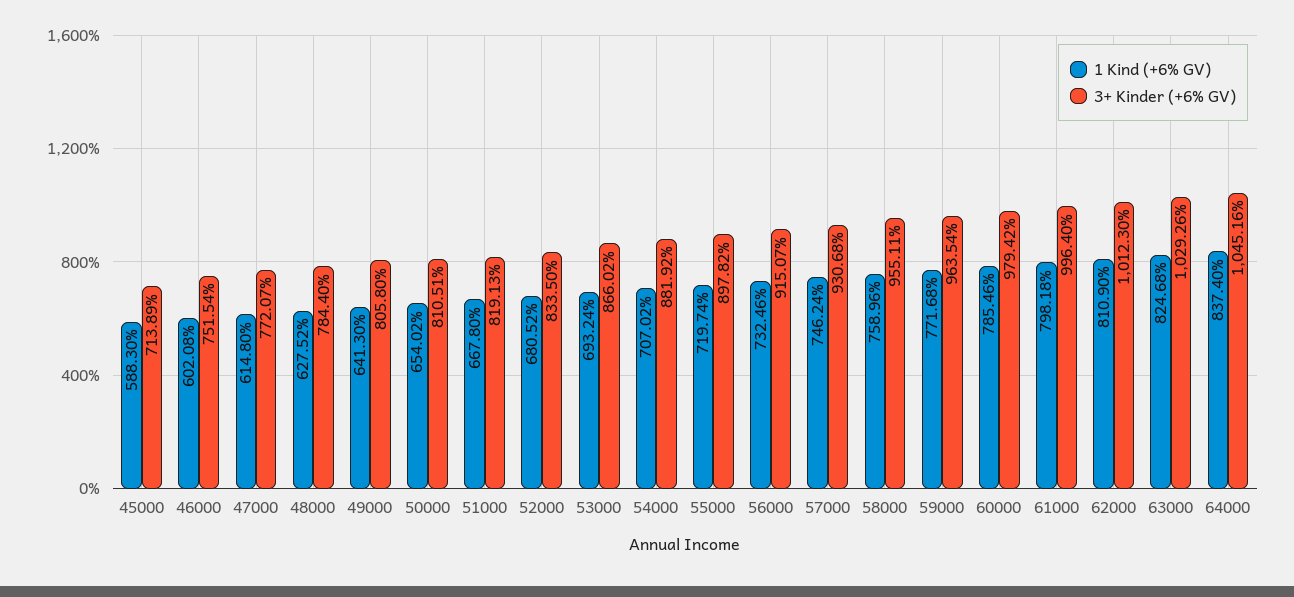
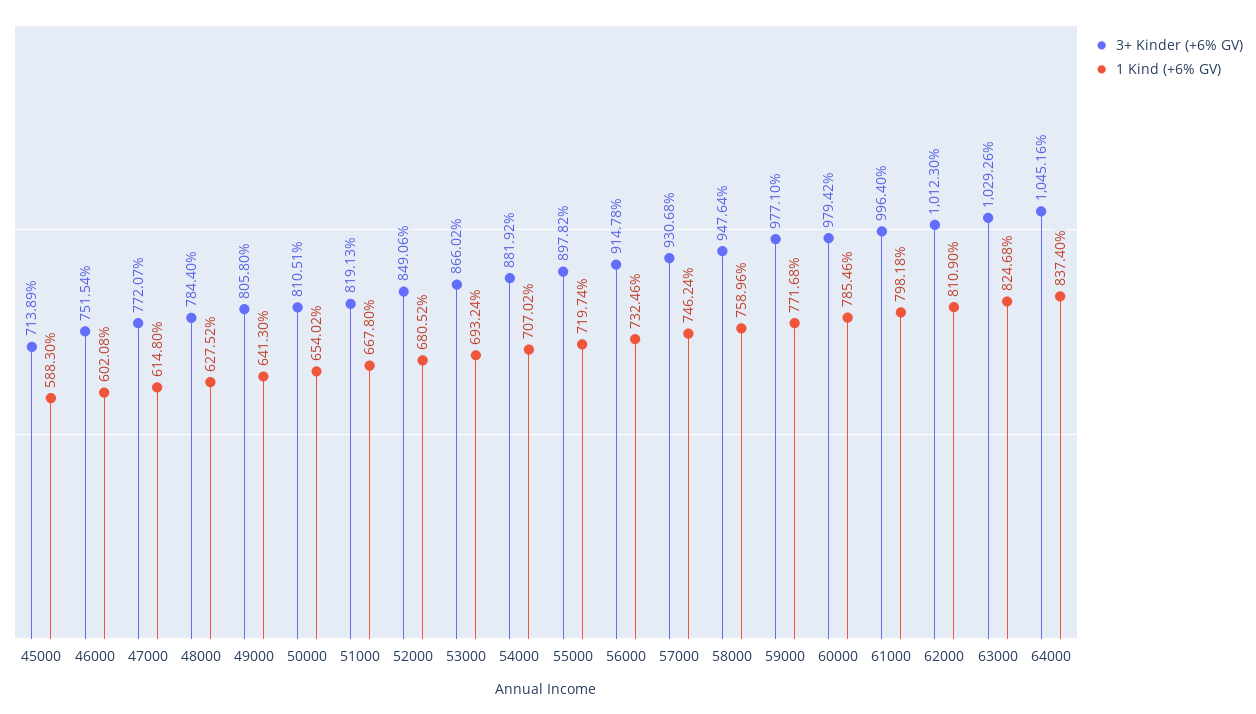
  {
    "1 Kind (+6% GV)": {
      "45000": 588.3,
      "46000": 602.08,
      "47000": 614.8,
      "48000": 627.52,
      "49000": 641.3,
      "50000": 654.02,
      "51000": 667.8,
      "52000": 680.52,
      "53000": 693.24,
      "54000": 707.02,
      "55000": 719.74,
      "56000": 732.46,
      "57000": 746.24,
      "58000": 758.96,
      "59000": 771.68,
      "60000": 785.46,
      "61000": 798.18,
      "62000": 810.9,
      "63000": 824.68,
      "64000": 837.4
    },
    "3+ Kinder (+6% GV)": {
      "45000": 713.89,
      "46000": 751.54,
      "47000": 772.07,
      "48000": 784.4,
      "49000": 805.8,
      "50000": 810.51,
      "51000": 819.13,
-     "52000": 833.5,
+     "52000": 849.06,
      "53000": 866.02,
      "54000": 881.92,
      "55000": 897.82,
-     "56000": 915.07,
+     "56000": 914.78,
      "57000": 930.68,
-     "58000": 955.11,
+     "58000": 947.64,
-     "59000": 963.54,
+     "59000": 977.1,
      "60000": 979.42,
      "61000": 996.4,
      "62000": 1012.3,
      "63000": 1029.26,
      "64000": 1045.16
    }
  }

